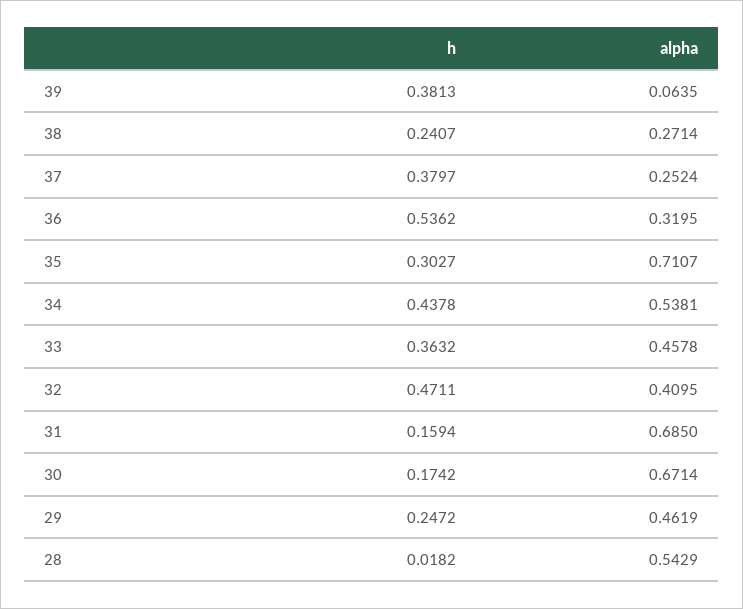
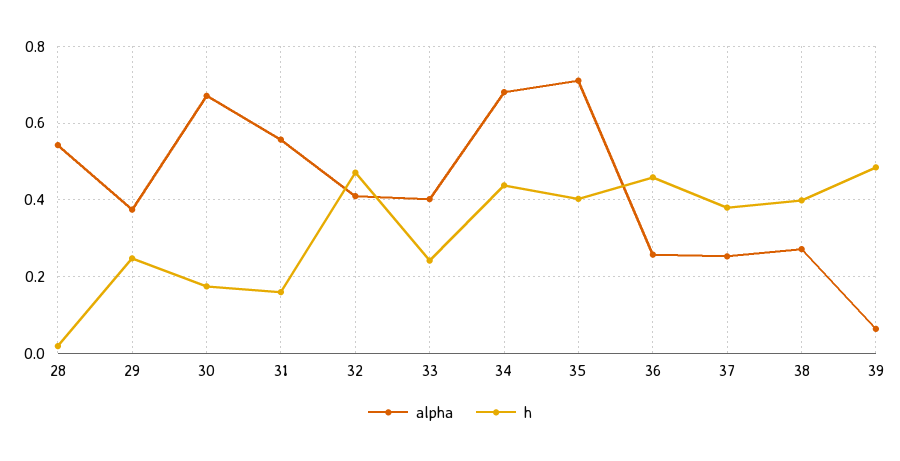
  {
    "h": {
-     "39": 0.3813,
+     "39": 0.48,
-     "38": 0.2407,
+     "38": 0.4,
      "37": 0.3797,
-     "36": 0.5362,
+     "36": 0.46,
-     "35": 0.3027,
+     "35": 0.4,
      "34": 0.4378,
-     "33": 0.3632,
+     "33": 0.24,
      "32": 0.4711,
      "31": 0.1594,
      "30": 0.1742,
      "29": 0.2472,
      "28": 0.0182
    },
    "alpha": {
      "39": 0.0635,
      "38": 0.2714,
      "37": 0.2524,
-     "36": 0.3195,
+     "36": 0.26,
      "35": 0.7107,
-     "34": 0.5381,
+     "34": 0.68,
-     "33": 0.4578,
+     "33": 0.4,
      "32": 0.4095,
-     "31": 0.685,
+     "31": 0.56,
      "30": 0.6714,
-     "29": 0.4619,
+     "29": 0.38,
      "28": 0.5429
    }
  }

